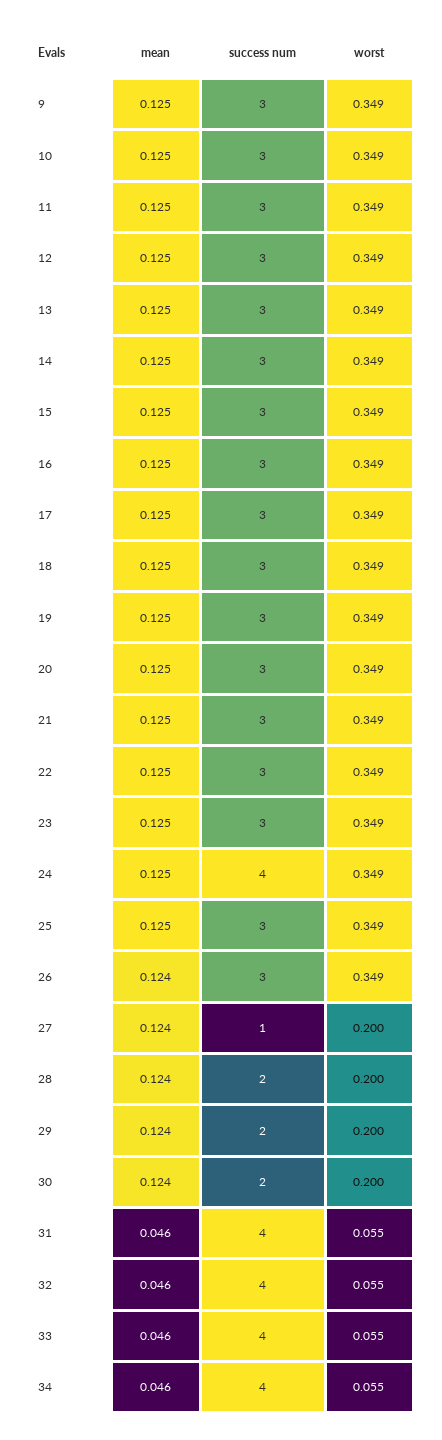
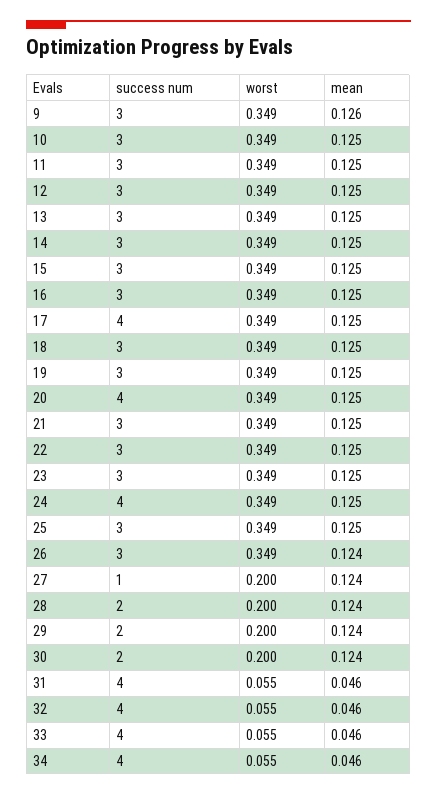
  {
    "mean": {
-     "9": 0.125,
+     "9": 0.126,
      "10": 0.125,
      "11": 0.125,
      "12": 0.125,
      "13": 0.125,
      "14": 0.125,
      "15": 0.125,
      "16": 0.125,
      "17": 0.125,
      "18": 0.125,
      "19": 0.125,
      "20": 0.125,
      "21": 0.125,
      "22": 0.125,
      "23": 0.125,
      "24": 0.125,
      "25": 0.125,
      "26": 0.124,
      "27": 0.124,
      "28": 0.124,
      "29": 0.124,
      "30": 0.124,
      "31": 0.046,
      "32": 0.046,
      "33": 0.046,
      "34": 0.046
    },
    "success num": {
      "9": 3,
      "10": 3,
      "11": 3,
      "12": 3,
      "13": 3,
      "14": 3,
      "15": 3,
      "16": 3,
-     "17": 3,
+     "17": 4,
      "18": 3,
      "19": 3,
-     "20": 3,
+     "20": 4,
      "21": 3,
      "22": 3,
      "23": 3,
      "24": 4,
      "25": 3,
      "26": 3,
      "27": 1,
      "28": 2,
      "29": 2,
      "30": 2,
      "31": 4,
      "32": 4,
      "33": 4,
      "34": 4
    },
    "worst": {
      "9": 0.349,
      "10": 0.349,
      "11": 0.349,
      "12": 0.349,
      "13": 0.349,
      "14": 0.349,
      "15": 0.349,
      "16": 0.349,
      "17": 0.349,
      "18": 0.349,
      "19": 0.349,
      "20": 0.349,
      "21": 0.349,
      "22": 0.349,
      "23": 0.349,
      "24": 0.349,
      "25": 0.349,
      "26": 0.349,
      "27": 0.2,
      "28": 0.2,
      "29": 0.2,
      "30": 0.2,
      "31": 0.055,
      "32": 0.055,
      "33": 0.055,
      "34": 0.055
    }
  }

